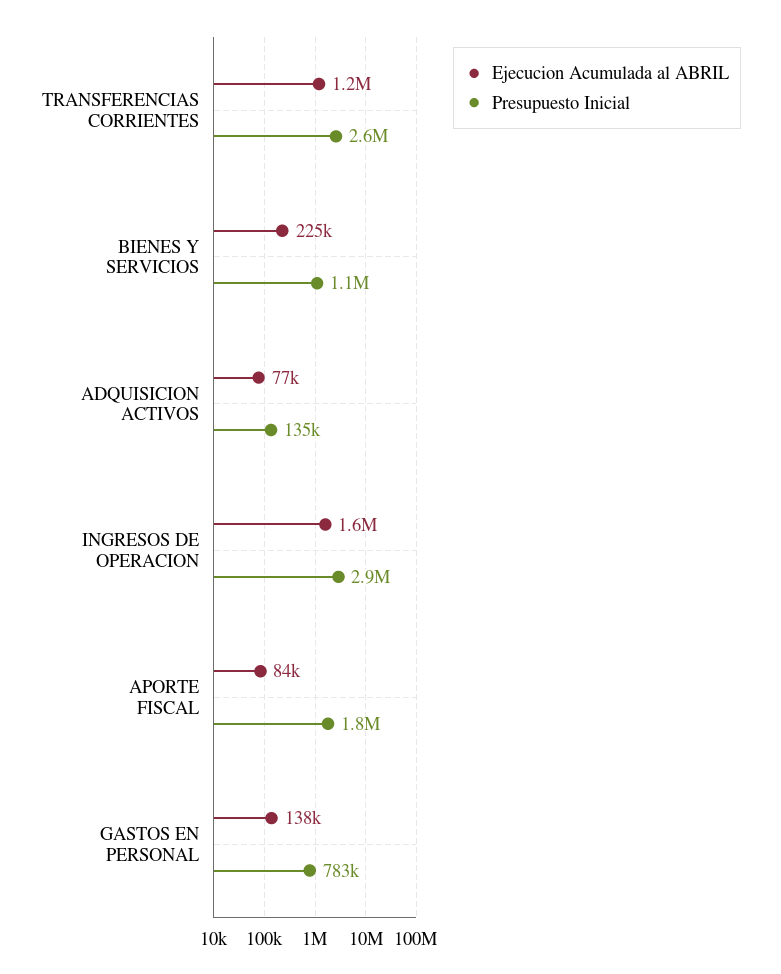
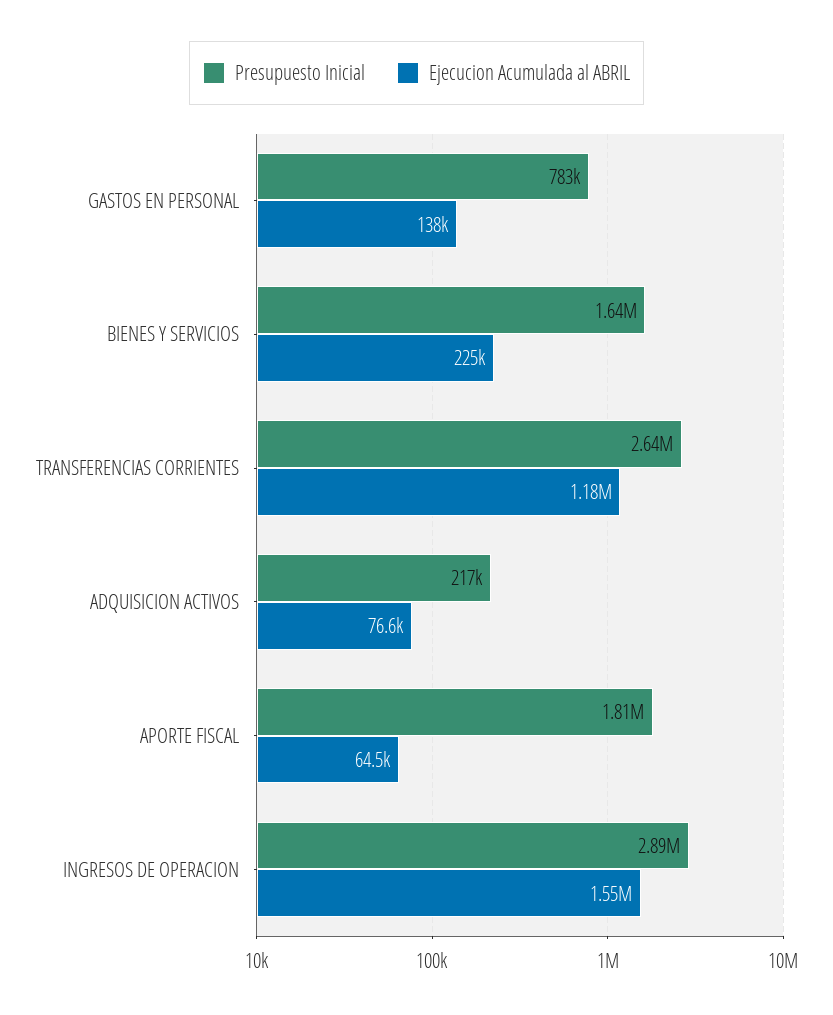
  {
    "Ejecucion Acumulada al ABRIL": {
      "TRANSFERENCIAS CORRIENTES": 1180000,
      "BIENES Y SERVICIOS": 225000,
      "ADQUISICION ACTIVOS": 76600,
      "INGRESOS DE OPERACION": 1550000,
-     "APORTE FISCAL": 84000,
+     "APORTE FISCAL": 64500,
      "GASTOS EN PERSONAL": 138000
    },
    "Presupuesto Inicial": {
      "TRANSFERENCIAS CORRIENTES": 2640000,
-     "BIENES Y SERVICIOS": 1100000,
+     "BIENES Y SERVICIOS": 1640000,
-     "ADQUISICION ACTIVOS": 135000,
+     "ADQUISICION ACTIVOS": 217000,
      "INGRESOS DE OPERACION": 2890000,
      "APORTE FISCAL": 1810000,
      "GASTOS EN PERSONAL": 783000
    }
  }

